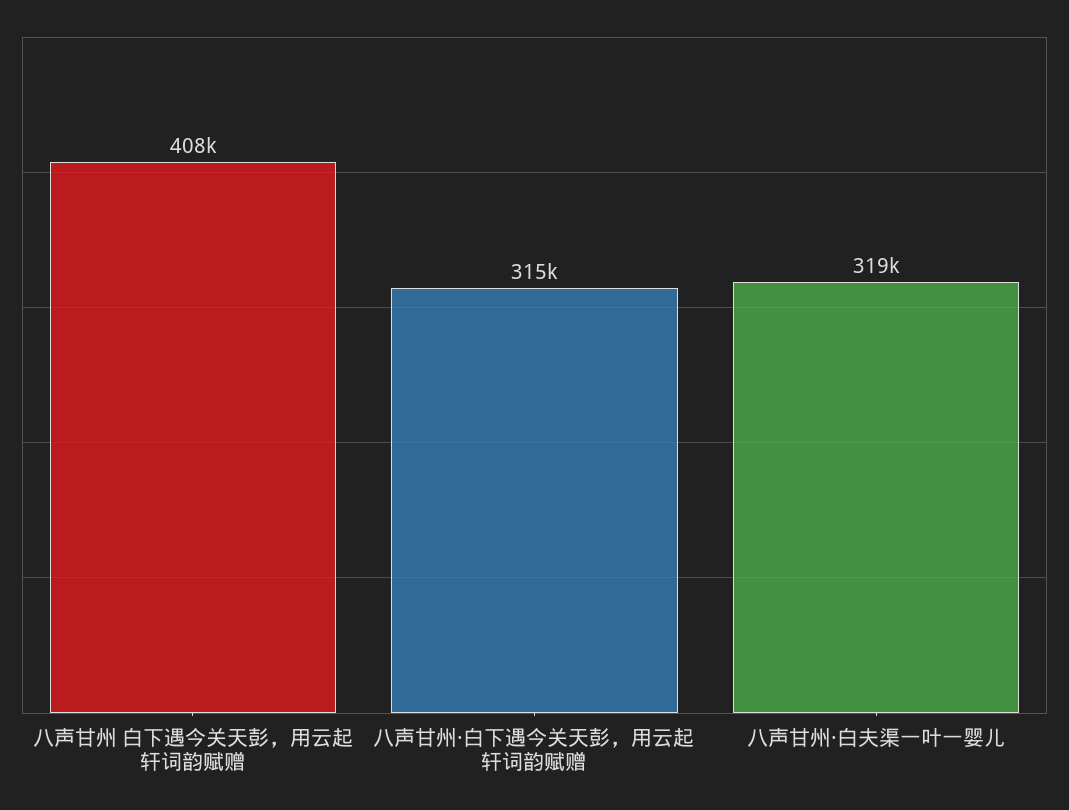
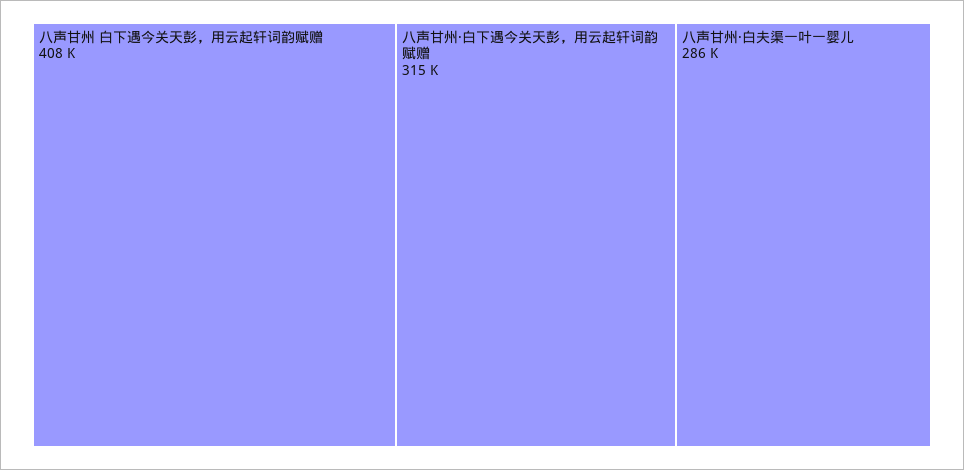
  {
    "八声甘州 白下遇今关天彭，用云起轩词韵赋赠": 408000,
    "八声甘州·白下遇今关天彭，用云起轩词韵赋赠": 315000,
-   "八声甘州·白夫渠一叶一婴儿": 319000
+   "八声甘州·白夫渠一叶一婴儿": 286000
  }

